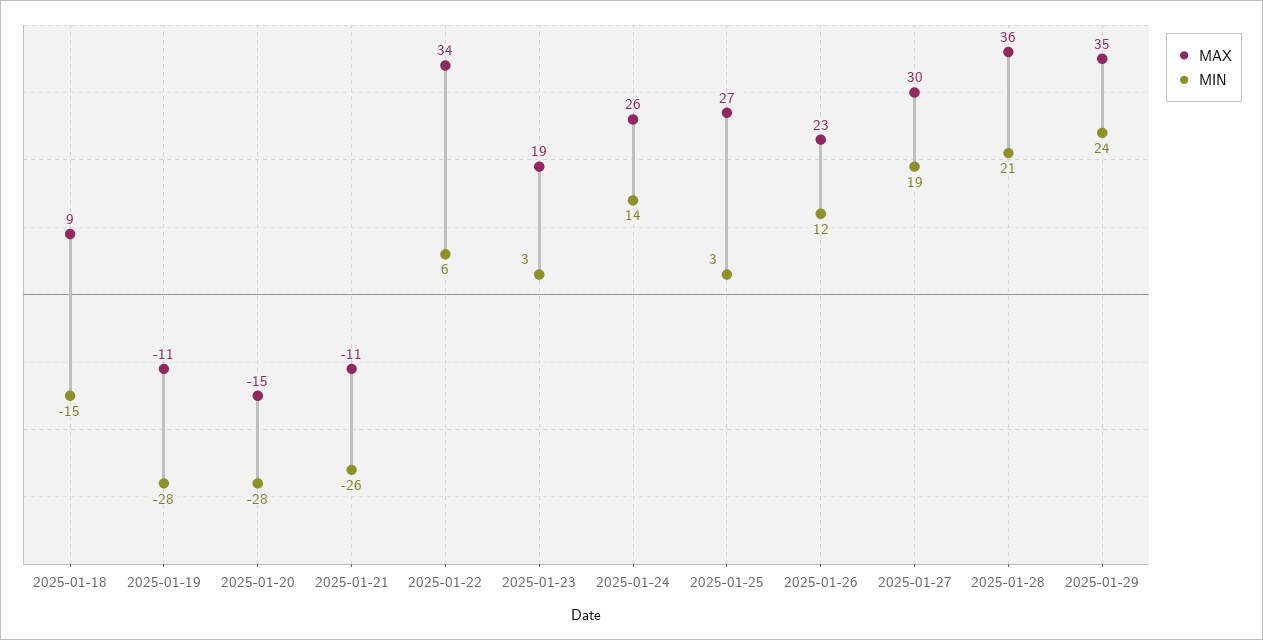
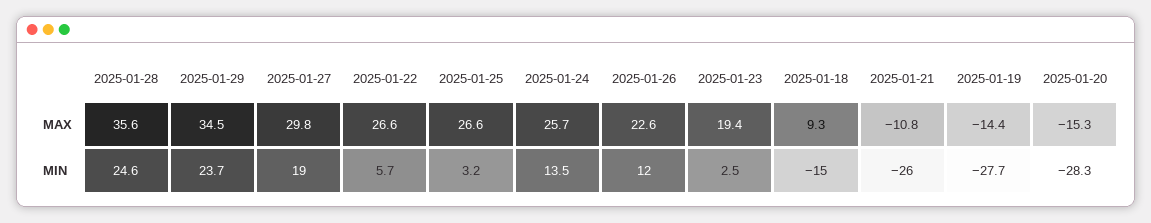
  {
    "MAX": {
      "2025-01-18": 9.3,
-     "2025-01-19": -11,
+     "2025-01-19": -14.4,
      "2025-01-20": -15.3,
      "2025-01-21": -10.8,
-     "2025-01-22": 34,
+     "2025-01-22": 26.6,
      "2025-01-23": 19.4,
      "2025-01-24": 25.7,
      "2025-01-25": 26.6,
      "2025-01-26": 22.6,
      "2025-01-27": 29.8,
      "2025-01-28": 35.6,
      "2025-01-29": 34.5
    },
    "MIN": {
      "2025-01-18": -15,
      "2025-01-19": -27.7,
      "2025-01-20": -28.3,
      "2025-01-21": -26,
      "2025-01-22": 5.7,
      "2025-01-23": 2.5,
      "2025-01-24": 13.5,
      "2025-01-25": 3.2,
      "2025-01-26": 12,
      "2025-01-27": 19,
-     "2025-01-28": 21,
+     "2025-01-28": 24.6,
      "2025-01-29": 23.7
    }
  }

